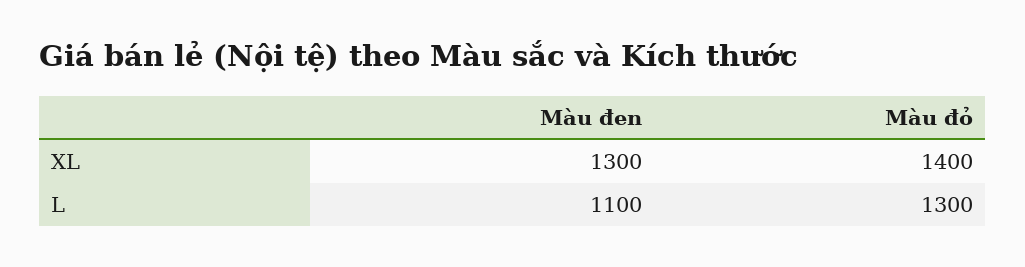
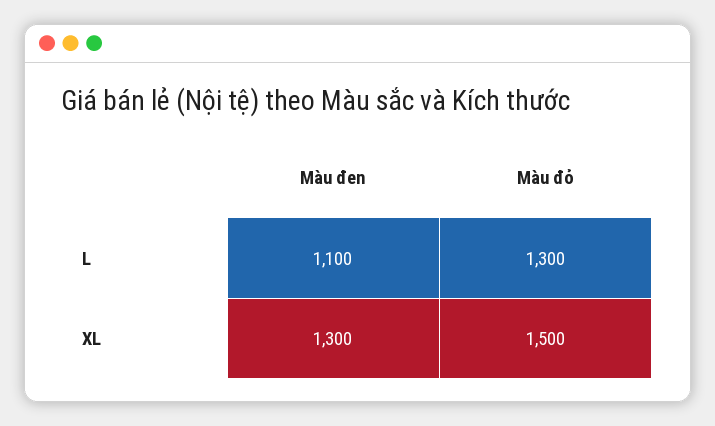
  {
    "Màu đen": {
      "XL": 1300,
      "L": 1100
    },
    "Màu đỏ": {
-     "XL": 1400,
+     "XL": 1500,
      "L": 1300
    }
  }

